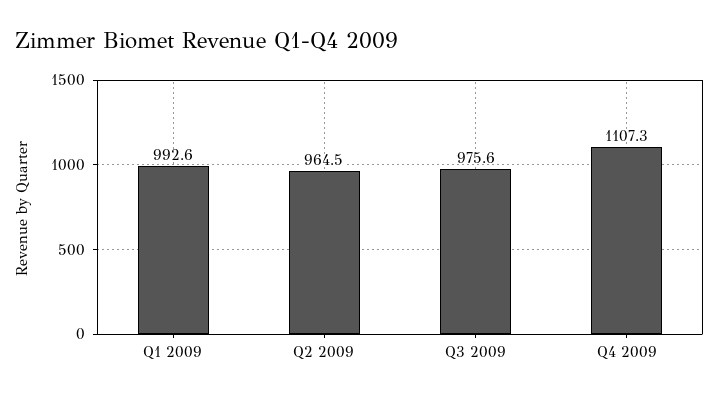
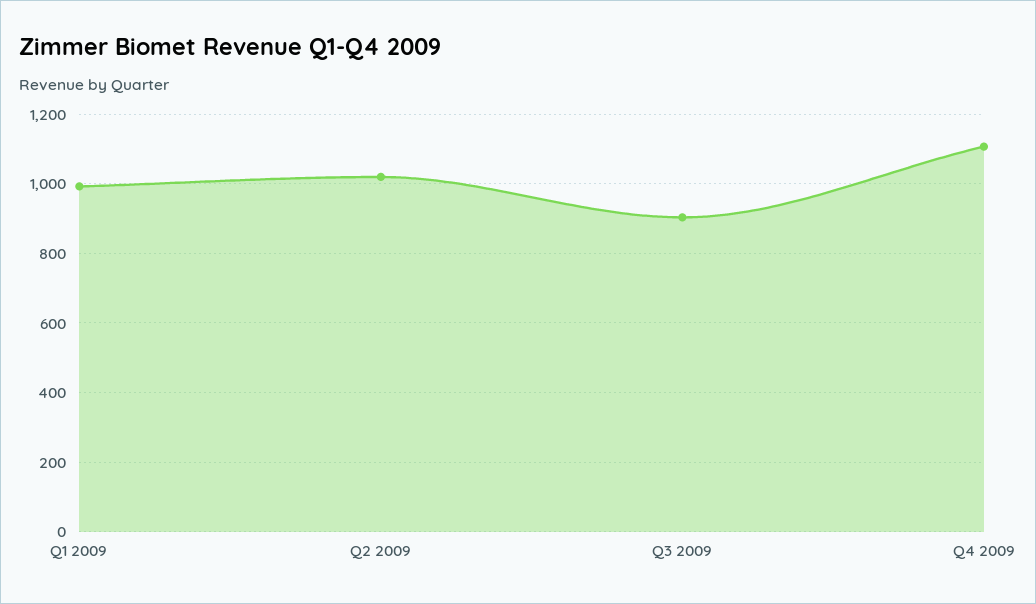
  {
    "Q1 2009": 992.6,
-   "Q2 2009": 964.5,
+   "Q2 2009": 1020,
-   "Q3 2009": 975.6,
+   "Q3 2009": 900,
    "Q4 2009": 1107.3
  }

